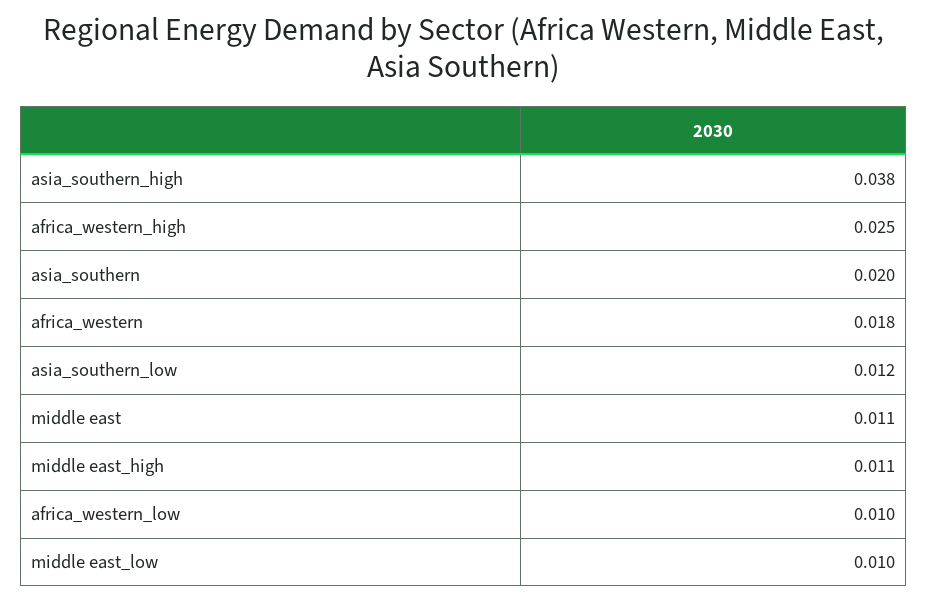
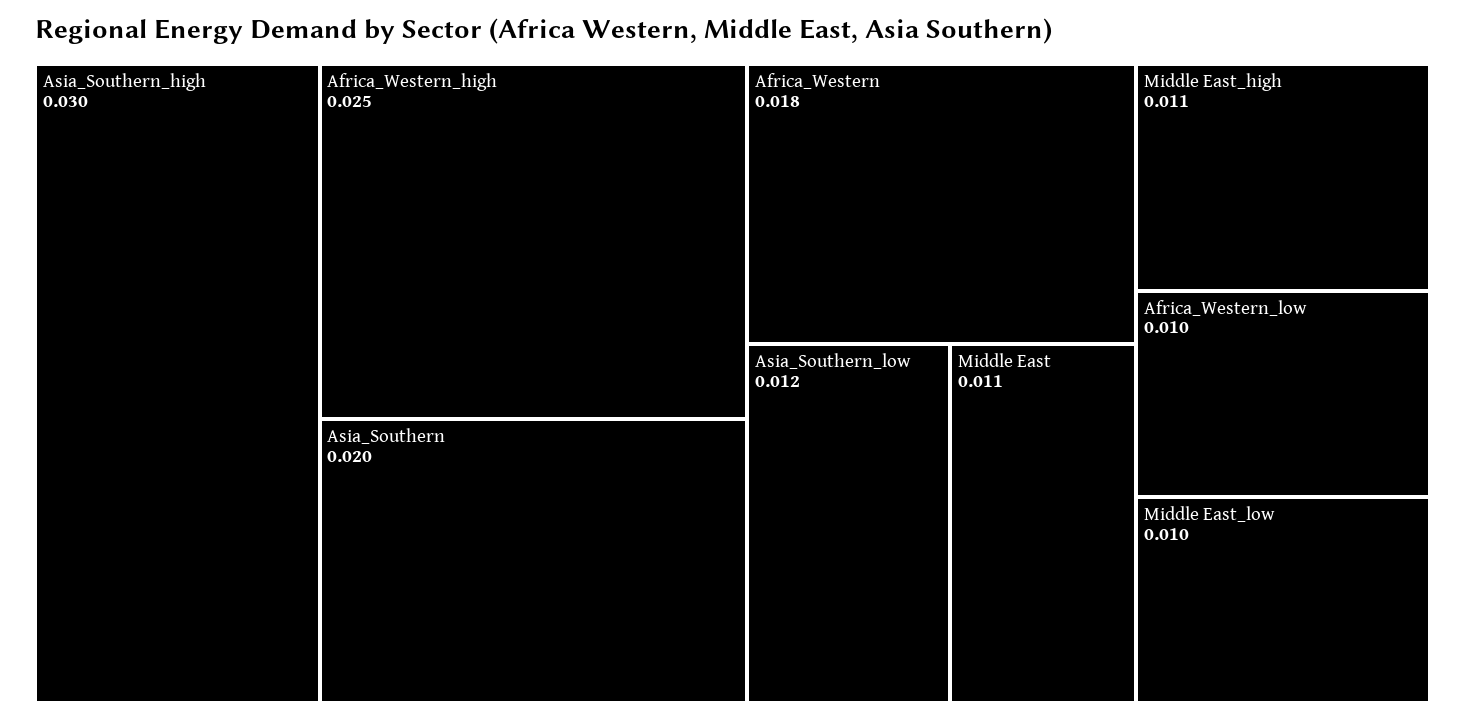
  {
-   "asia_southern_high": 0.038,
+   "asia_southern_high": 0.03,
    "africa_western_high": 0.025,
    "asia_southern": 0.02,
    "africa_western": 0.018,
    "asia_southern_low": 0.012,
    "middle east": 0.011,
    "middle east_high": 0.011,
    "africa_western_low": 0.01,
    "middle east_low": 0.01
  }

